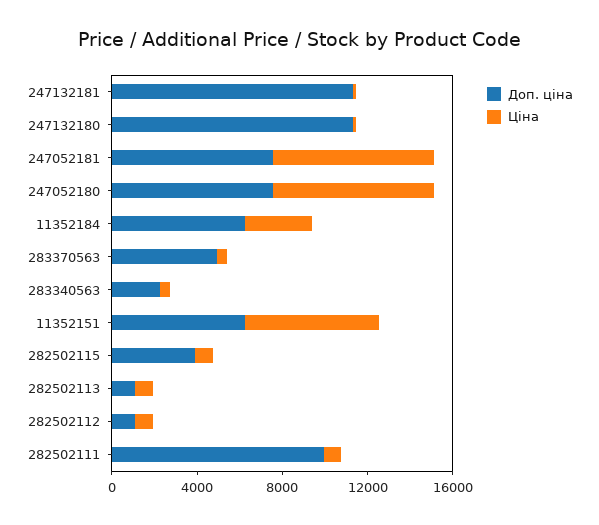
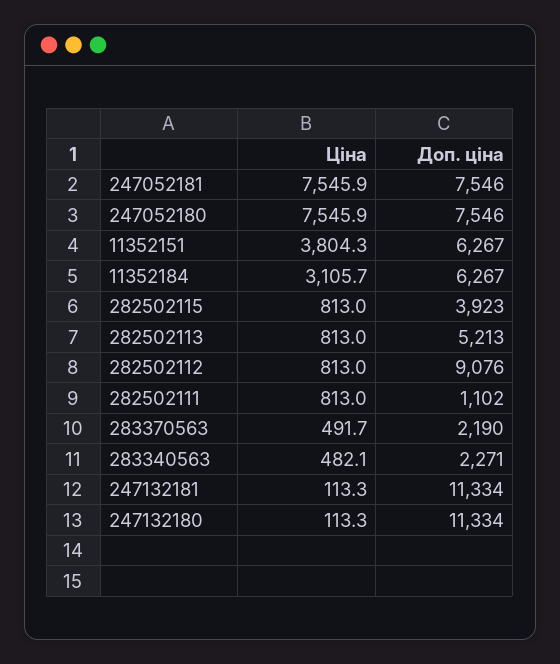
  {
    "Доп. ціна": {
      "247132181": 11334,
      "247132180": 11334,
      "247052181": 7546,
      "247052180": 7546,
      "11352184": 6267,
-     "283370563": 5000,
+     "283370563": 2190,
      "283340563": 2271,
      "11352151": 6267,
      "282502115": 3923,
-     "282502113": 1000,
+     "282502113": 5213,
-     "282502112": 1000,
+     "282502112": 9076,
-     "282502111": 10000
+     "282502111": 1102
    },
    "Ціна": {
      "247132181": 113.3,
      "247132180": 113.3,
      "247052181": 7545.9,
      "247052180": 7545.9,
      "11352184": 3105.7,
      "283370563": 491.7,
      "283340563": 482.1,
-     "11352151": 6000,
+     "11352151": 3804.3,
      "282502115": 813,
      "282502113": 813,
      "282502112": 813,
      "282502111": 813
    }
  }

